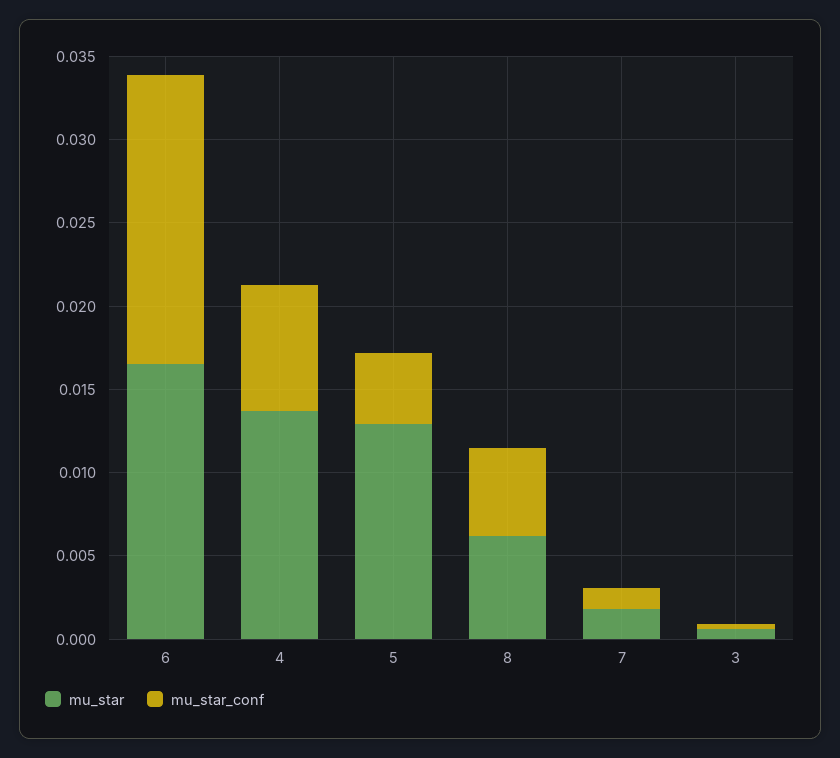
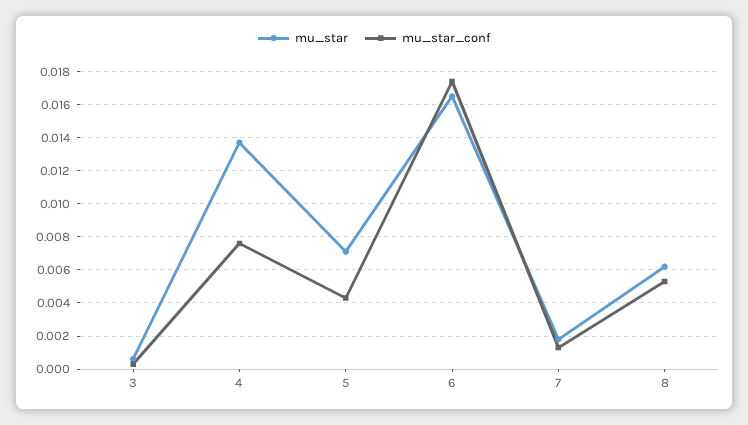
  {
    "mu_star": {
      "6": 0.0165,
      "4": 0.0135,
-     "5": 0.013,
+     "5": 0.007,
      "8": 0.006,
      "7": 0.002,
      "3": 0.0005
    },
    "mu_star_conf": {
      "6": 0.0175,
      "4": 0.0075,
      "5": 0.0045,
      "8": 0.0055,
      "7": 0.0015,
      "3": 0.0005
    }
  }

